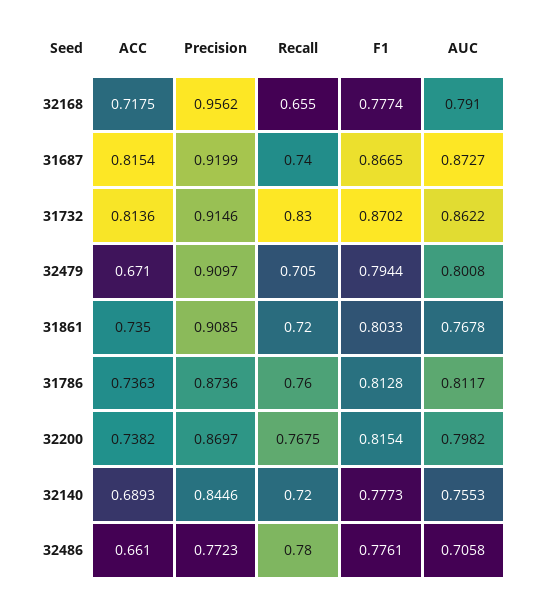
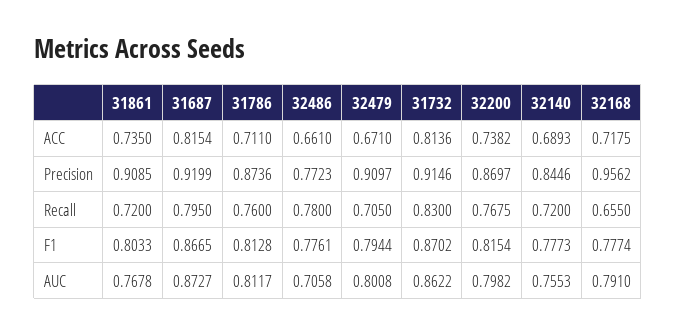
  {
    "ACC": {
      "32168": 0.7175,
      "31687": 0.8154,
      "31732": 0.8136,
      "32479": 0.671,
      "31861": 0.735,
-     "31786": 0.7363,
+     "31786": 0.711,
      "32200": 0.7382,
      "32140": 0.6893,
      "32486": 0.661
    },
    "Precision": {
      "32168": 0.9562,
      "31687": 0.9199,
      "31732": 0.9146,
      "32479": 0.9097,
      "31861": 0.9085,
      "31786": 0.8736,
      "32200": 0.8697,
      "32140": 0.8446,
      "32486": 0.7723
    },
    "Recall": {
      "32168": 0.655,
-     "31687": 0.74,
+     "31687": 0.795,
      "31732": 0.83,
      "32479": 0.705,
      "31861": 0.72,
      "31786": 0.76,
      "32200": 0.7675,
      "32140": 0.72,
      "32486": 0.78
    },
    "F1": {
      "32168": 0.7774,
      "31687": 0.8665,
      "31732": 0.8702,
      "32479": 0.7944,
      "31861": 0.8033,
      "31786": 0.8128,
      "32200": 0.8154,
      "32140": 0.7773,
      "32486": 0.7761
    },
    "AUC": {
      "32168": 0.791,
      "31687": 0.8727,
      "31732": 0.8622,
      "32479": 0.8008,
      "31861": 0.7678,
      "31786": 0.8117,
      "32200": 0.7982,
      "32140": 0.7553,
      "32486": 0.7058
    }
  }

